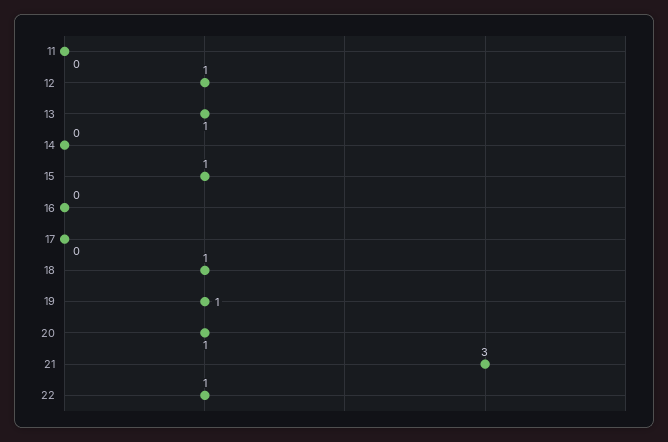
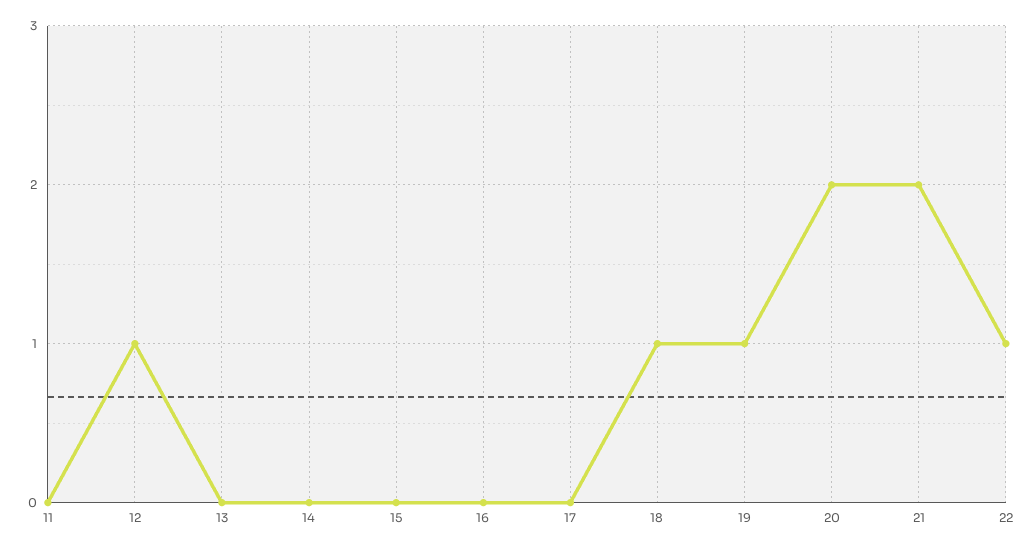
  {
    "11": 0,
    "12": 1,
-   "13": 1,
+   "13": 0,
    "14": 0,
-   "15": 1,
+   "15": 0,
    "16": 0,
    "17": 0,
    "18": 1,
    "19": 1,
-   "20": 1,
+   "20": 2,
-   "21": 3,
+   "21": 2,
    "22": 1
  }

